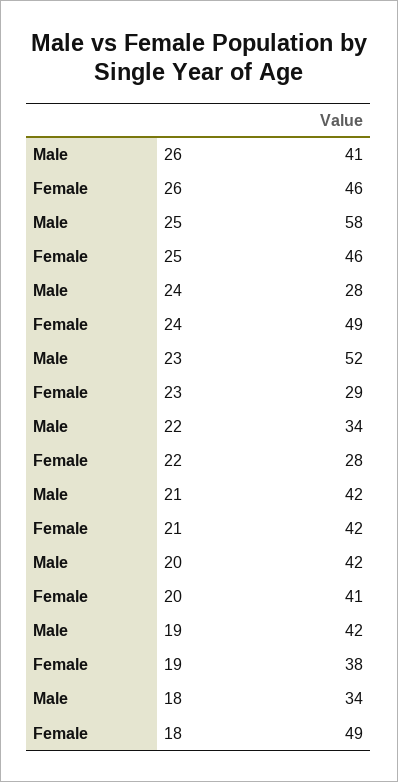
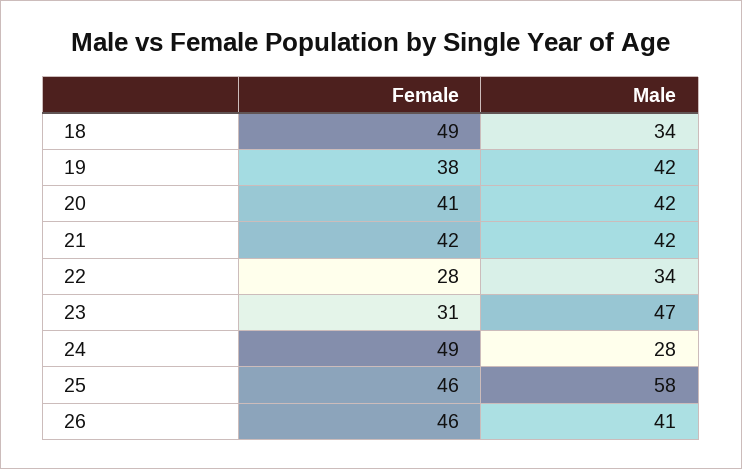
  {
    "Male": {
      "26": 41,
      "25": 58,
      "24": 28,
-     "23": 52,
+     "23": 47,
      "22": 34,
      "21": 42,
      "20": 42,
      "19": 42,
      "18": 34
    },
    "Female": {
      "26": 46,
      "25": 46,
      "24": 49,
-     "23": 29,
+     "23": 31,
      "22": 28,
      "21": 42,
      "20": 41,
      "19": 38,
      "18": 49
    }
  }

